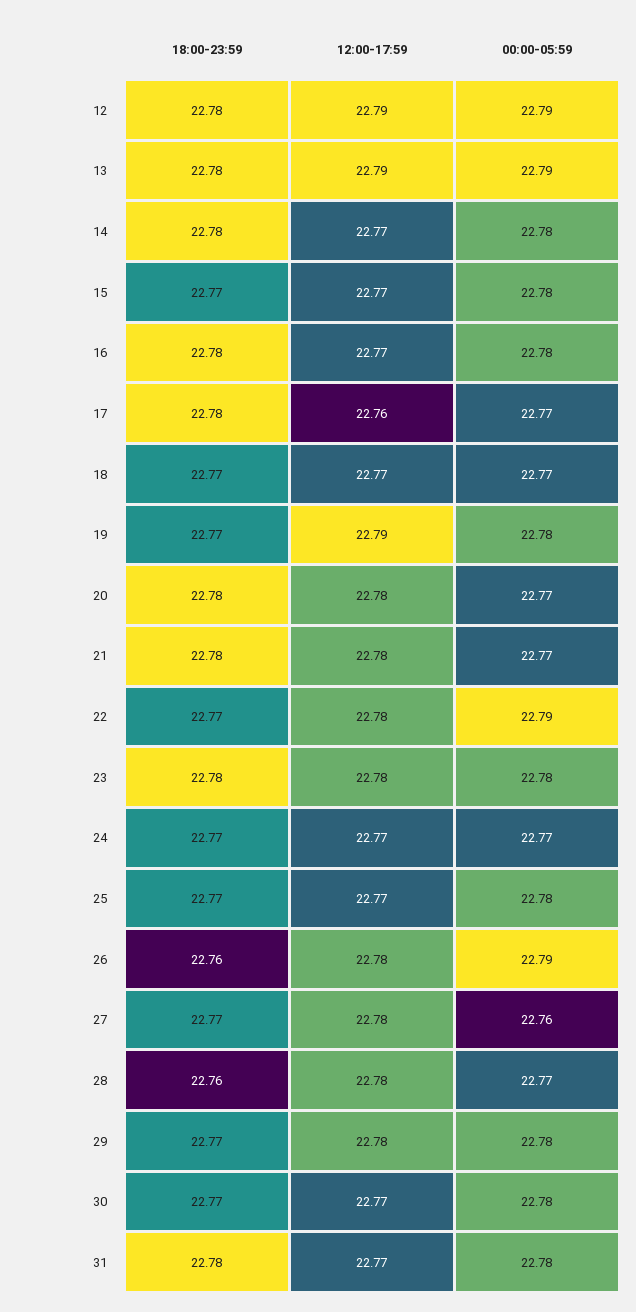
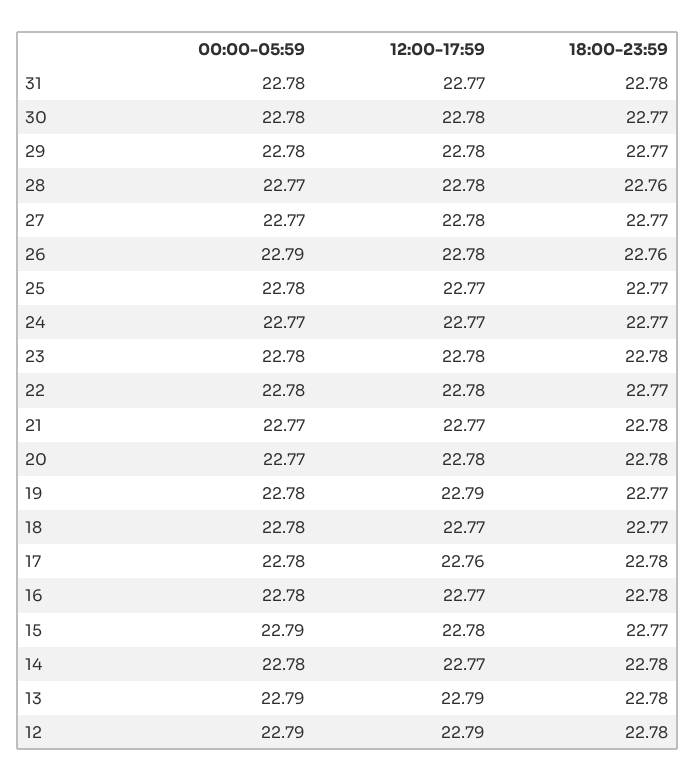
  {
    "18:00-23:59": {
      "12": 22.78,
      "13": 22.78,
      "14": 22.78,
      "15": 22.77,
      "16": 22.78,
      "17": 22.78,
      "18": 22.77,
      "19": 22.77,
      "20": 22.78,
      "21": 22.78,
      "22": 22.77,
      "23": 22.78,
      "24": 22.77,
      "25": 22.77,
      "26": 22.76,
      "27": 22.77,
      "28": 22.76,
      "29": 22.77,
      "30": 22.77,
      "31": 22.78
    },
    "12:00-17:59": {
      "12": 22.79,
      "13": 22.79,
      "14": 22.77,
-     "15": 22.77,
+     "15": 22.78,
      "16": 22.77,
      "17": 22.76,
      "18": 22.77,
      "19": 22.79,
      "20": 22.78,
-     "21": 22.78,
+     "21": 22.77,
      "22": 22.78,
      "23": 22.78,
      "24": 22.77,
      "25": 22.77,
      "26": 22.78,
      "27": 22.78,
      "28": 22.78,
      "29": 22.78,
-     "30": 22.77,
+     "30": 22.78,
      "31": 22.77
    },
    "00:00-05:59": {
      "12": 22.79,
      "13": 22.79,
      "14": 22.78,
-     "15": 22.78,
+     "15": 22.79,
      "16": 22.78,
-     "17": 22.77,
+     "17": 22.78,
-     "18": 22.77,
+     "18": 22.78,
      "19": 22.78,
      "20": 22.77,
      "21": 22.77,
-     "22": 22.79,
+     "22": 22.78,
      "23": 22.78,
      "24": 22.77,
      "25": 22.78,
      "26": 22.79,
-     "27": 22.76,
+     "27": 22.77,
      "28": 22.77,
      "29": 22.78,
      "30": 22.78,
      "31": 22.78
    }
  }

